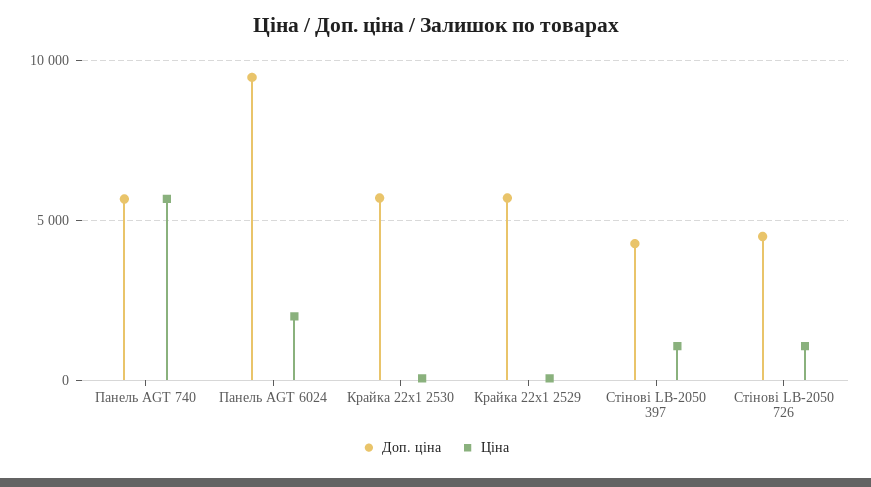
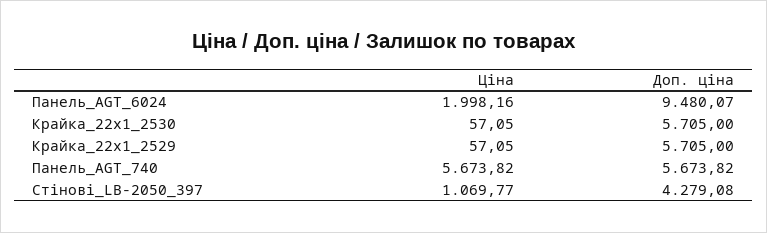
  {
    "Доп. ціна": {
      "Панель AGT 740": 5673.82,
      "Панель AGT 6024": 9480.07,
      "Крайка 22x1 2530": 5705,
      "Крайка 22x1 2529": 5705,
-     "Стінові LB-2050 397": 4279.08,
+     "Стінові LB-2050 397": 4279.08
-     "Стінові LB-2050 726": 4500
    },
    "Ціна": {
      "Панель AGT 740": 5673.82,
      "Панель AGT 6024": 1998.16,
      "Крайка 22x1 2530": 57.05,
      "Крайка 22x1 2529": 57.05,
-     "Стінові LB-2050 397": 1069.77,
+     "Стінові LB-2050 397": 1069.77
-     "Стінові LB-2050 726": 1000
    }
  }

